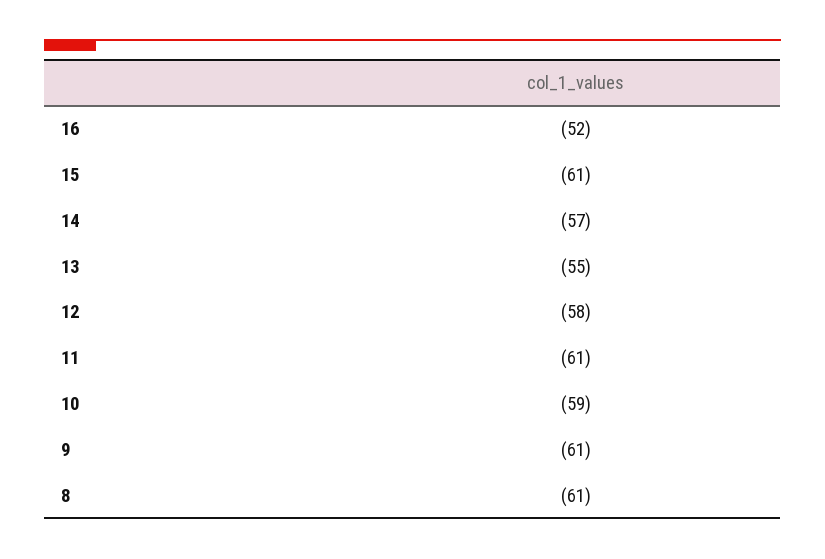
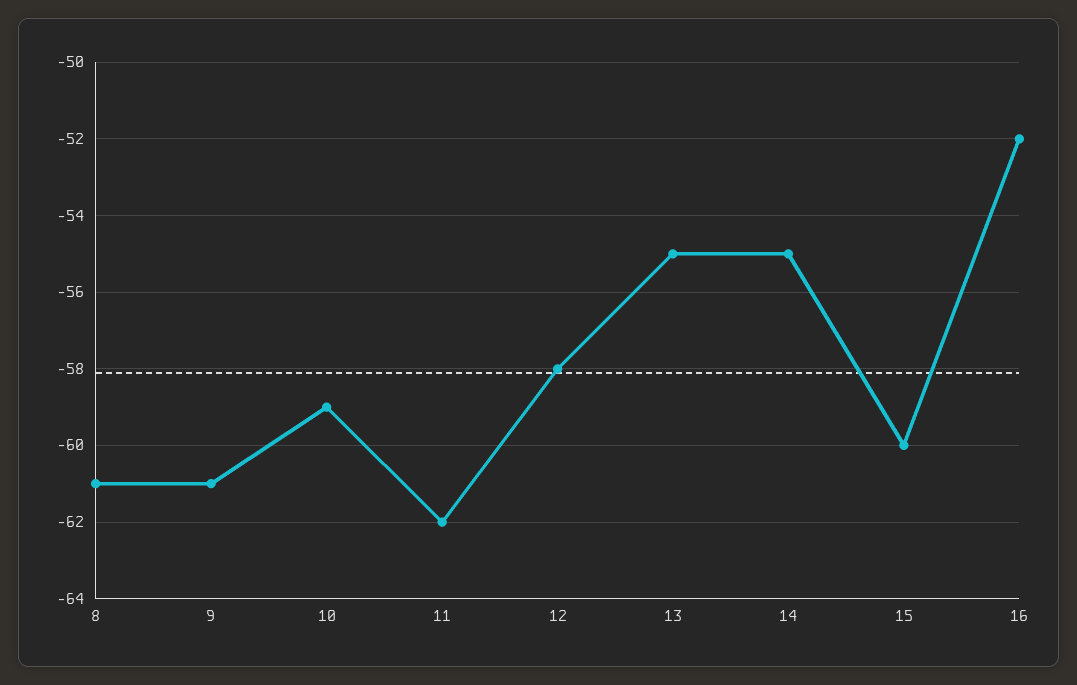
  {
    "16": -52,
-   "15": -61,
+   "15": -60,
-   "14": -57,
+   "14": -55,
    "13": -55,
    "12": -58,
-   "11": -61,
+   "11": -62,
    "10": -59,
    "9": -61,
    "8": -61
  }

